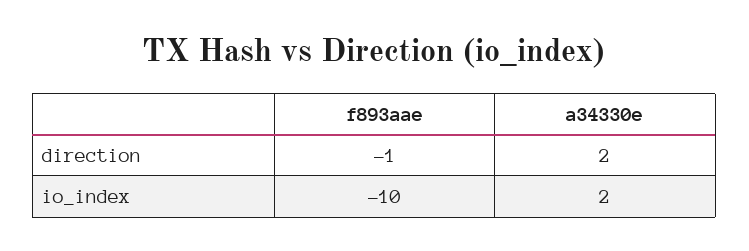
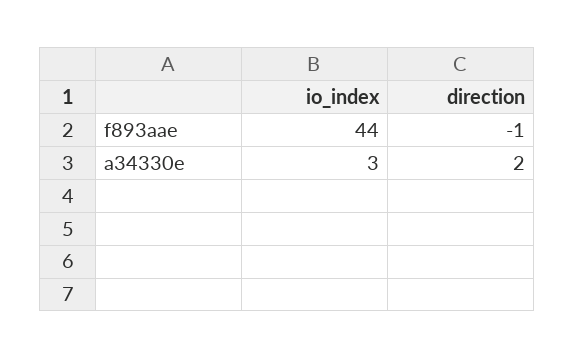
  {
    "f893aae": {
      "direction": -1,
-     "io_index": -10
+     "io_index": 44
    },
    "a34330e": {
      "direction": 2,
-     "io_index": 2
+     "io_index": 3
    }
  }

